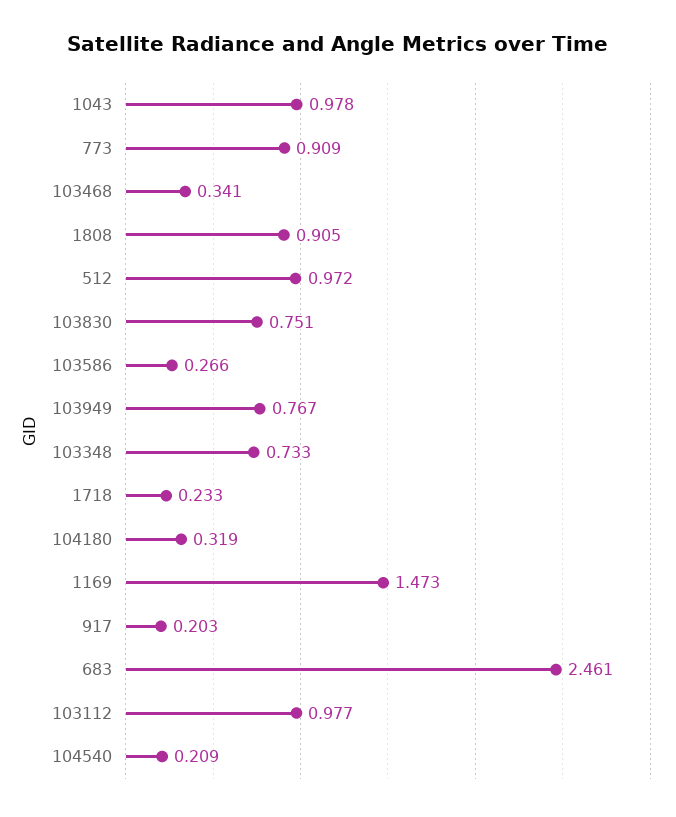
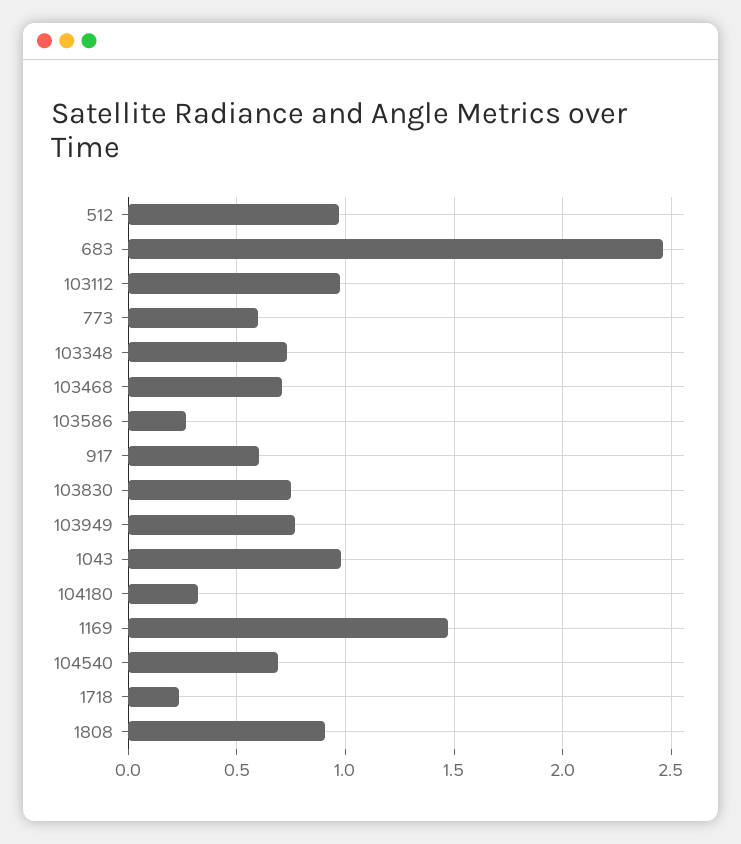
  {
    "1043": 0.978,
-   "773": 0.909,
+   "773": 0.6,
-   "103468": 0.341,
+   "103468": 0.7,
    "1808": 0.905,
    "512": 0.972,
    "103830": 0.751,
    "103586": 0.266,
    "103949": 0.767,
    "103348": 0.733,
    "1718": 0.233,
    "104180": 0.319,
    "1169": 1.473,
-   "917": 0.203,
+   "917": 0.6,
    "683": 2.461,
    "103112": 0.977,
-   "104540": 0.209
+   "104540": 0.7
  }

